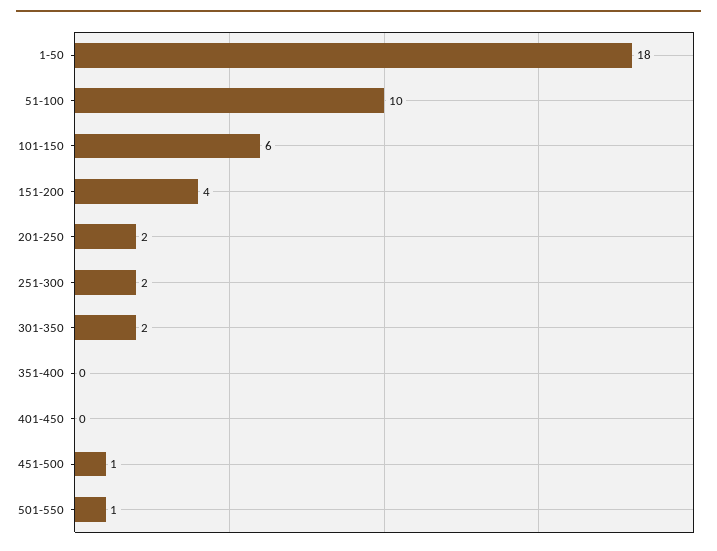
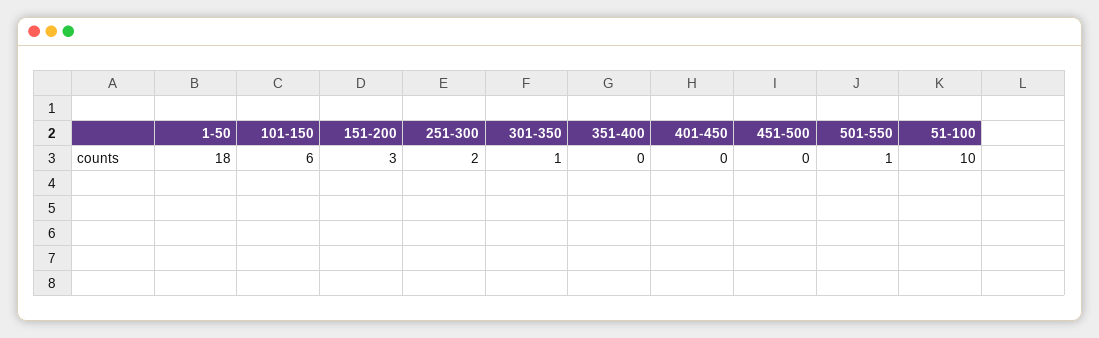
  {
    "1-50": 18,
    "51-100": 10,
    "101-150": 6,
-   "151-200": 4,
+   "151-200": 3,
-   "201-250": 2,
    "251-300": 2,
-   "301-350": 2,
+   "301-350": 1,
    "351-400": 0,
    "401-450": 0,
-   "451-500": 1,
+   "451-500": 0,
    "501-550": 1
  }

